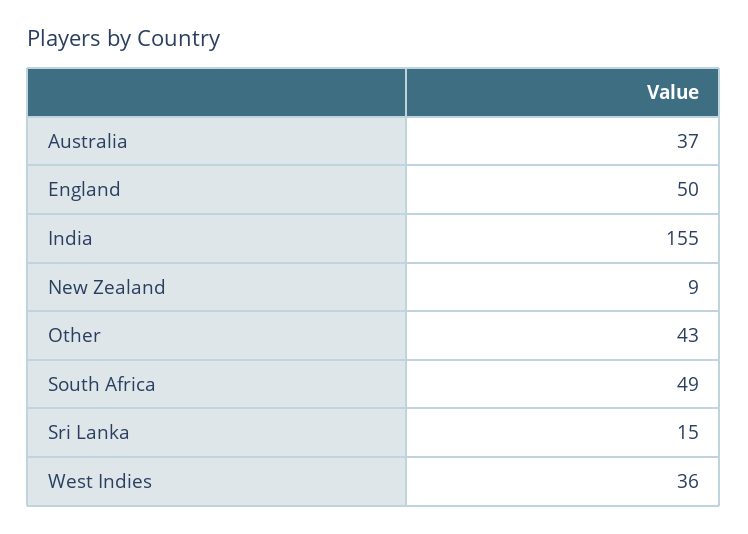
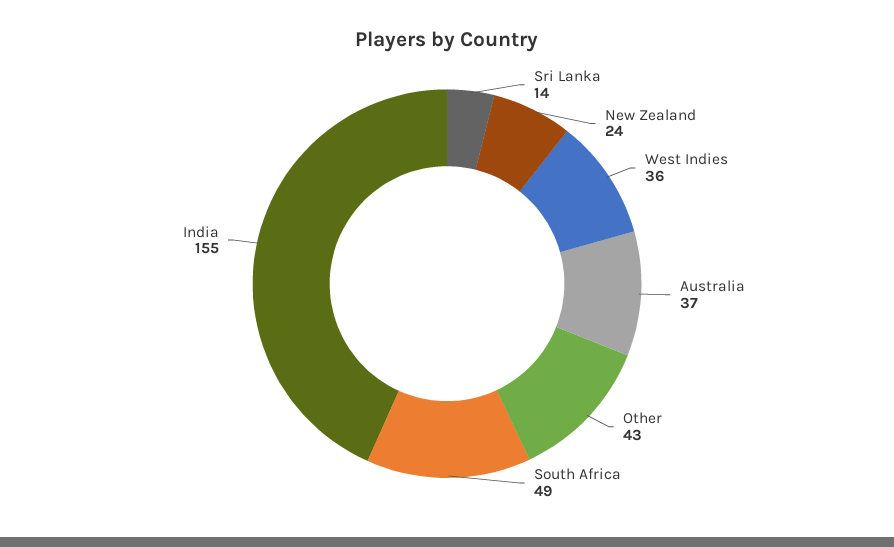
  {
    "Australia": 37,
-   "England": 50,
    "India": 155,
-   "New Zealand": 9,
+   "New Zealand": 24,
    "Other": 43,
    "South Africa": 49,
-   "Sri Lanka": 15,
+   "Sri Lanka": 14,
    "West Indies": 36
  }

